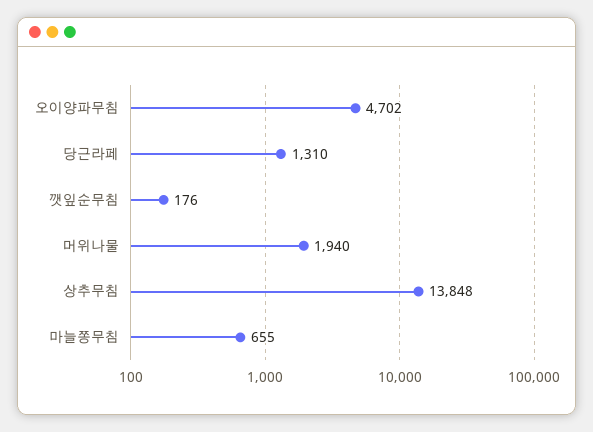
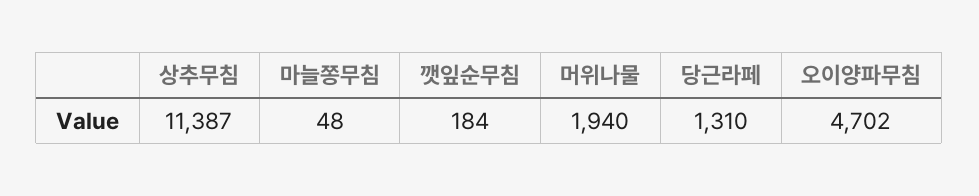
  {
    "오이양파무침": 4702,
    "당근라페": 1310,
-   "깻잎순무침": 176,
+   "깻잎순무침": 184,
    "머위나물": 1940,
-   "상추무침": 13848,
+   "상추무침": 11387,
-   "마늘쫑무침": 655
+   "마늘쫑무침": 48
  }

